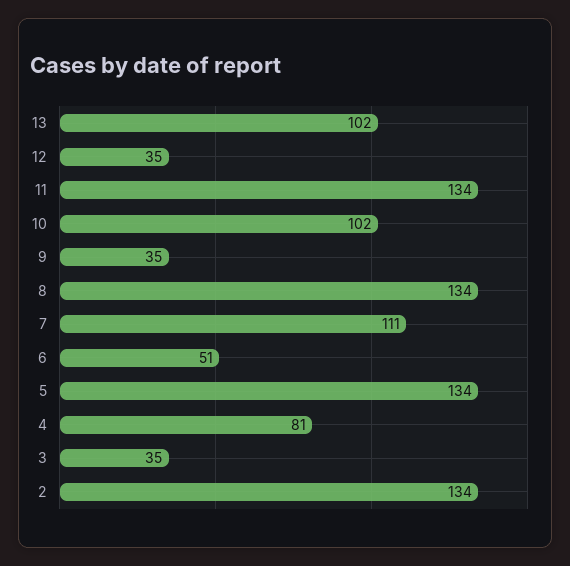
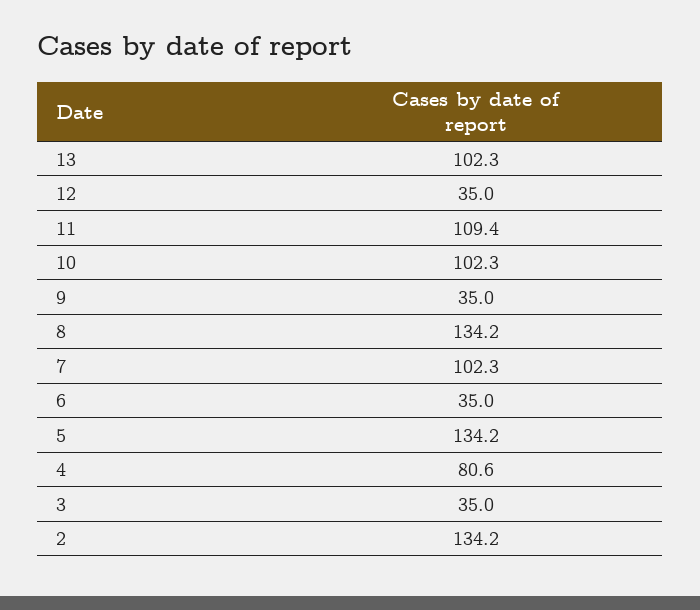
  {
    "13": 102.3,
    "12": 35,
-   "11": 134,
+   "11": 109.4,
    "10": 102.3,
    "9": 35,
    "8": 134.2,
-   "7": 111,
+   "7": 102.3,
-   "6": 51,
+   "6": 35,
    "5": 134.2,
    "4": 80.6,
    "3": 35,
    "2": 134.2
  }

